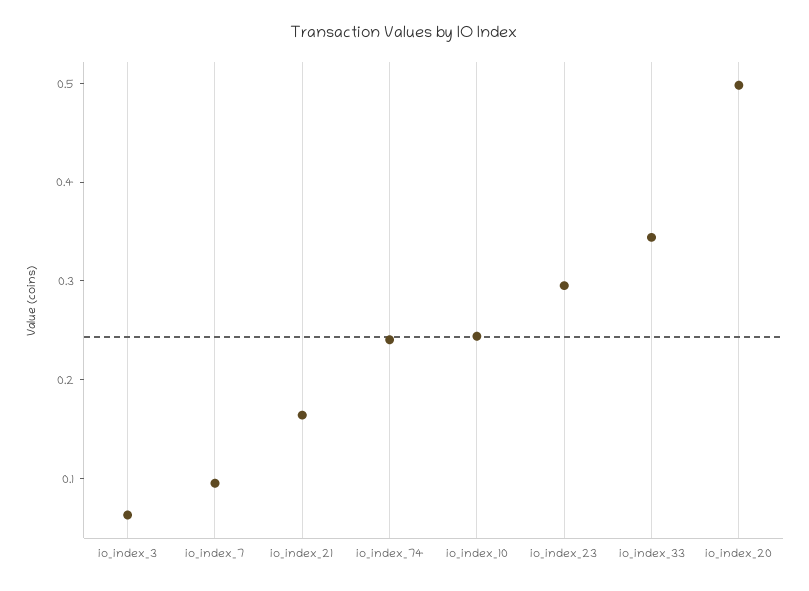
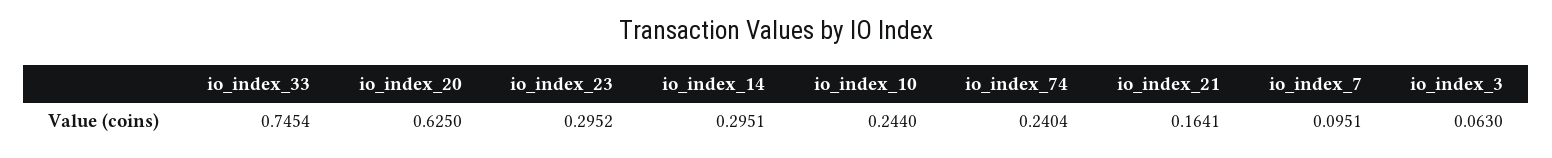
  {
    "io_index_3": 0.063,
    "io_index_7": 0.0951,
    "io_index_21": 0.1641,
    "io_index_74": 0.2404,
    "io_index_10": 0.244,
    "io_index_23": 0.2952,
-   "io_index_33": 0.34,
+   "io_index_33": 0.7454,
-   "io_index_20": 0.5
+   "io_index_20": 0.625,
+   "io_index_14": 0.2951
  }

